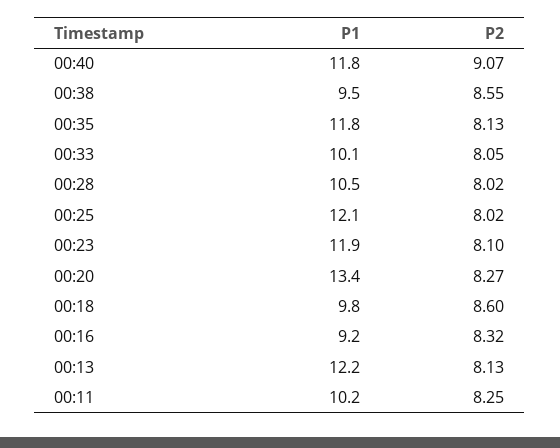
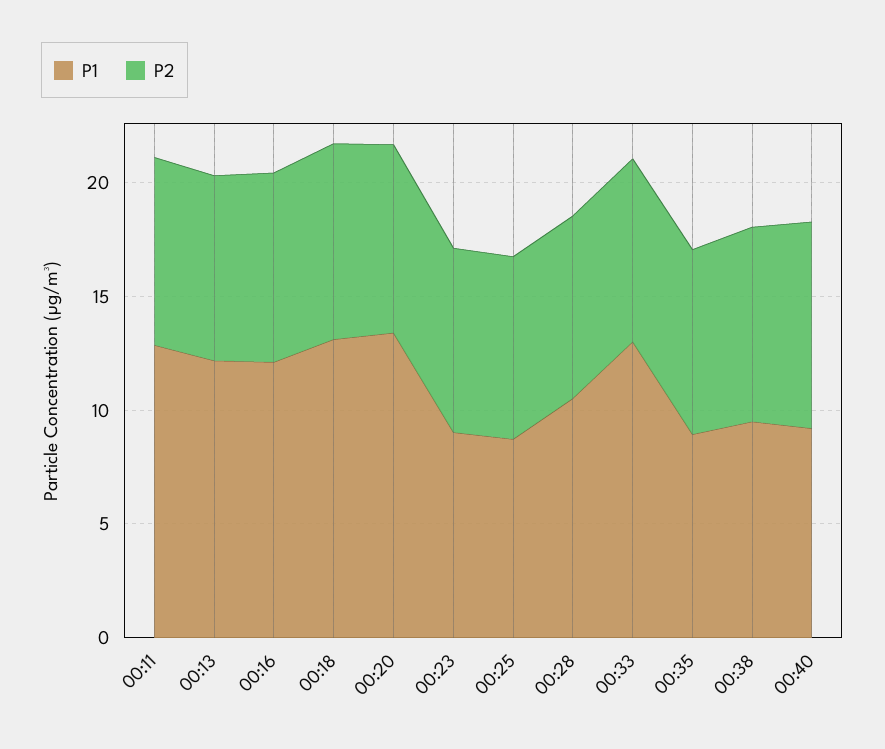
  {
    "P1": {
-     "00:40": 11.8,
+     "00:40": 9,
      "00:38": 9.5,
-     "00:35": 11.8,
+     "00:35": 9,
-     "00:33": 10.1,
+     "00:33": 13,
      "00:28": 10.5,
-     "00:25": 12.1,
+     "00:25": 9,
-     "00:23": 11.9,
+     "00:23": 9,
      "00:20": 13.4,
-     "00:18": 9.8,
+     "00:18": 13,
-     "00:16": 9.2,
+     "00:16": 12,
      "00:13": 12.2,
-     "00:11": 10.2
+     "00:11": 13
    },
    "P2": {
      "00:40": 9.07,
      "00:38": 8.55,
      "00:35": 8.13,
      "00:33": 8.05,
      "00:28": 8.02,
      "00:25": 8.02,
      "00:23": 8.1,
      "00:20": 8.27,
      "00:18": 8.6,
      "00:16": 8.32,
      "00:13": 8.13,
      "00:11": 8.25
    }
  }

